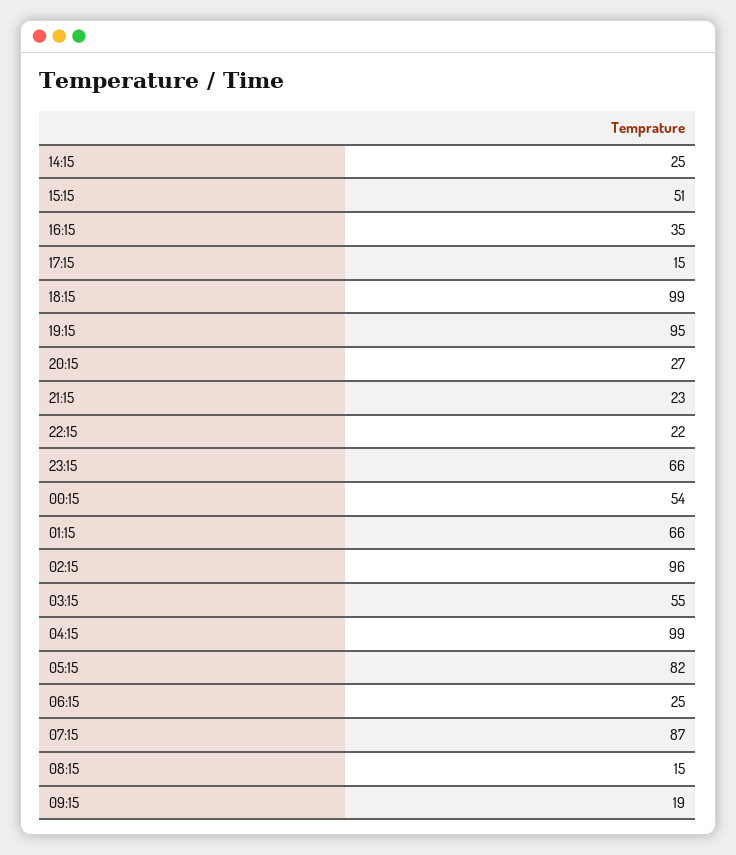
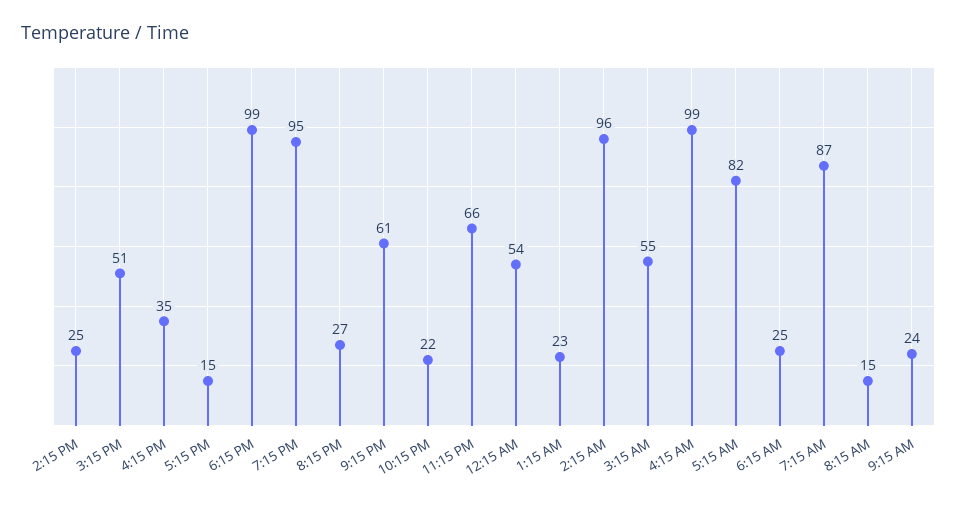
  {
    "14:15": 25,
    "15:15": 51,
    "16:15": 35,
    "17:15": 15,
    "18:15": 99,
    "19:15": 95,
    "20:15": 27,
-   "21:15": 23,
+   "21:15": 61,
    "22:15": 22,
    "23:15": 66,
    "00:15": 54,
-   "01:15": 66,
+   "01:15": 23,
    "02:15": 96,
    "03:15": 55,
    "04:15": 99,
    "05:15": 82,
    "06:15": 25,
    "07:15": 87,
    "08:15": 15,
-   "09:15": 19
+   "09:15": 24
  }

